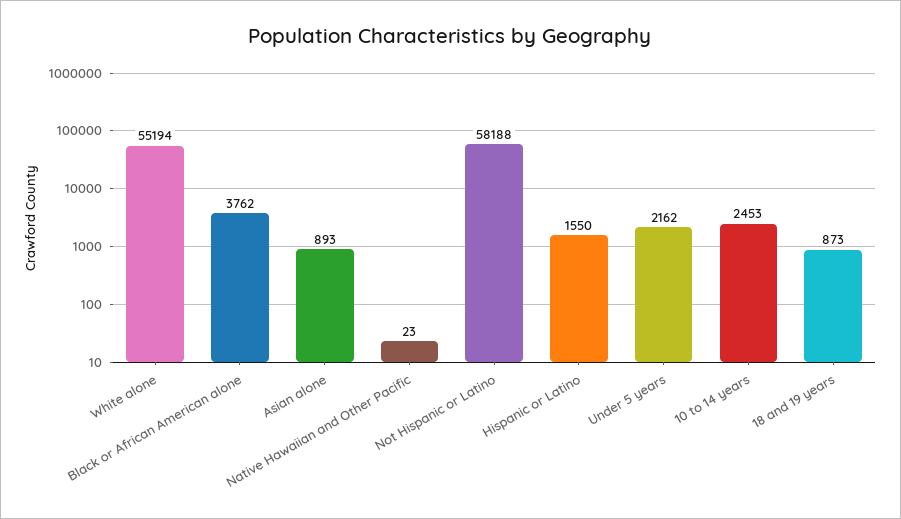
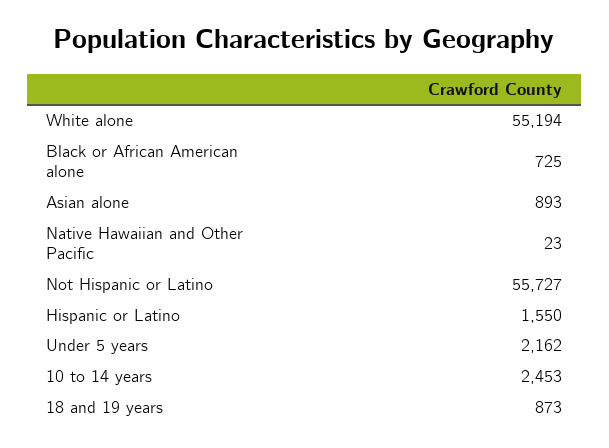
  {
    "White alone": 55194,
-   "Black or African American alone": 3762,
+   "Black or African American alone": 725,
    "Asian alone": 893,
    "Native Hawaiian and Other Pacific": 23,
-   "Not Hispanic or Latino": 58188,
+   "Not Hispanic or Latino": 55727,
    "Hispanic or Latino": 1550,
    "Under 5 years": 2162,
    "10 to 14 years": 2453,
    "18 and 19 years": 873
  }

